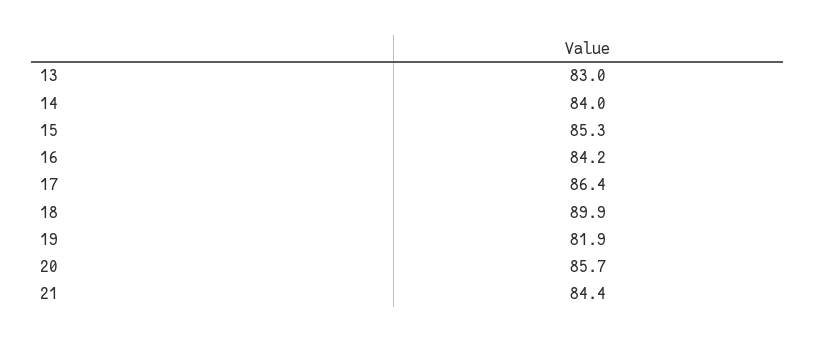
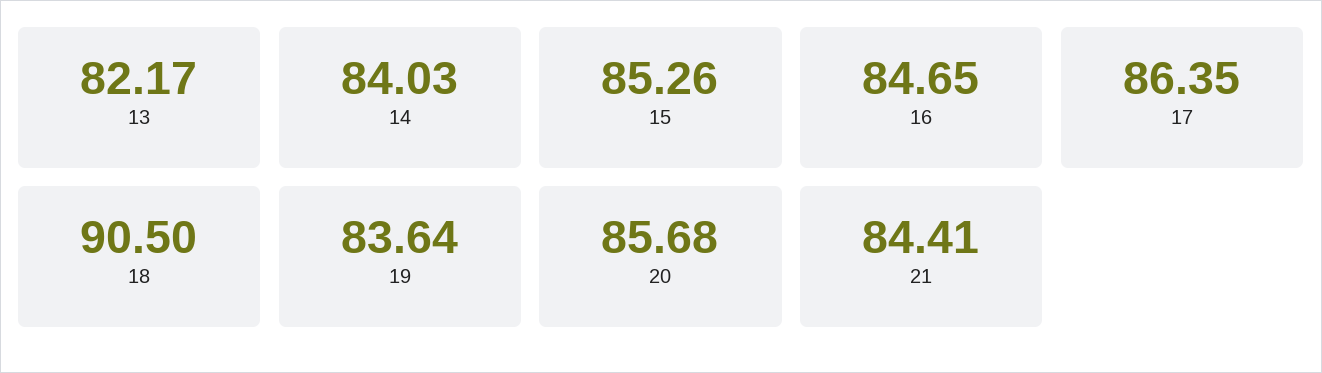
  {
-   "13": 83,
+   "13": 82.17,
    "14": 84.03,
    "15": 85.26,
-   "16": 84.2,
+   "16": 84.65,
    "17": 86.35,
-   "18": 89.9,
+   "18": 90.5,
-   "19": 81.9,
+   "19": 83.64,
    "20": 85.68,
    "21": 84.41
  }

